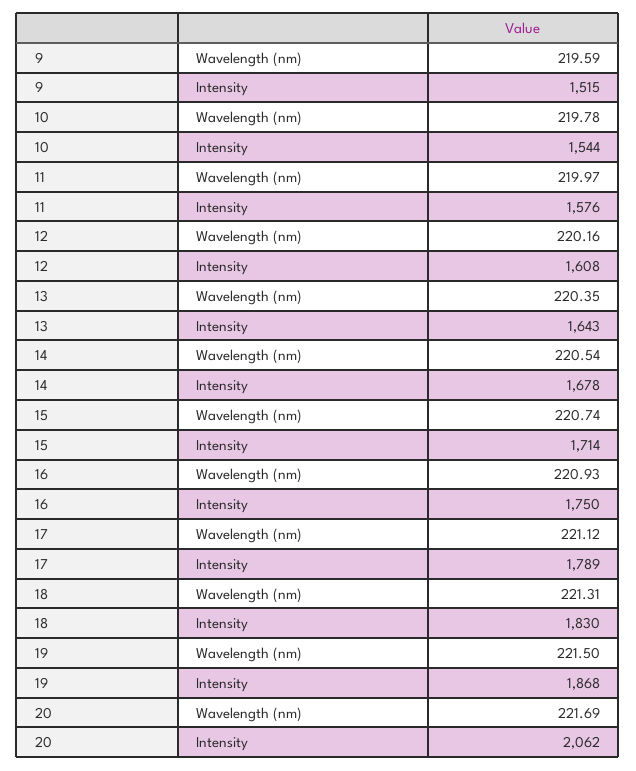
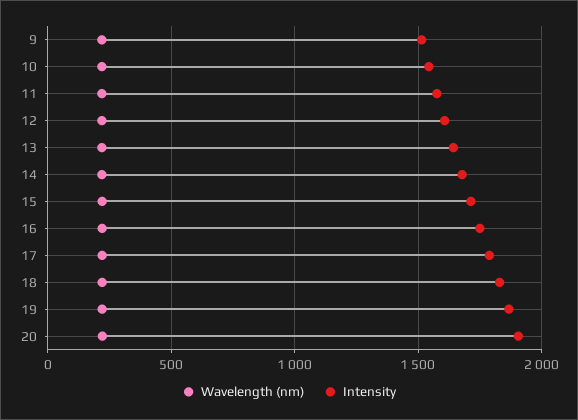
  {
    "Wavelength (nm)": {
      "9": 219.59,
      "10": 219.78,
      "11": 219.97,
      "12": 220.16,
      "13": 220.35,
      "14": 220.54,
      "15": 220.74,
      "16": 220.93,
      "17": 221.12,
      "18": 221.31,
      "19": 221.5,
      "20": 221.69
    },
    "Intensity": {
      "9": 1515,
      "10": 1544,
      "11": 1576,
      "12": 1608,
      "13": 1643,
      "14": 1678,
      "15": 1714,
      "16": 1750,
      "17": 1789,
      "18": 1830,
      "19": 1868,
-     "20": 2062
+     "20": 1900
    }
  }

